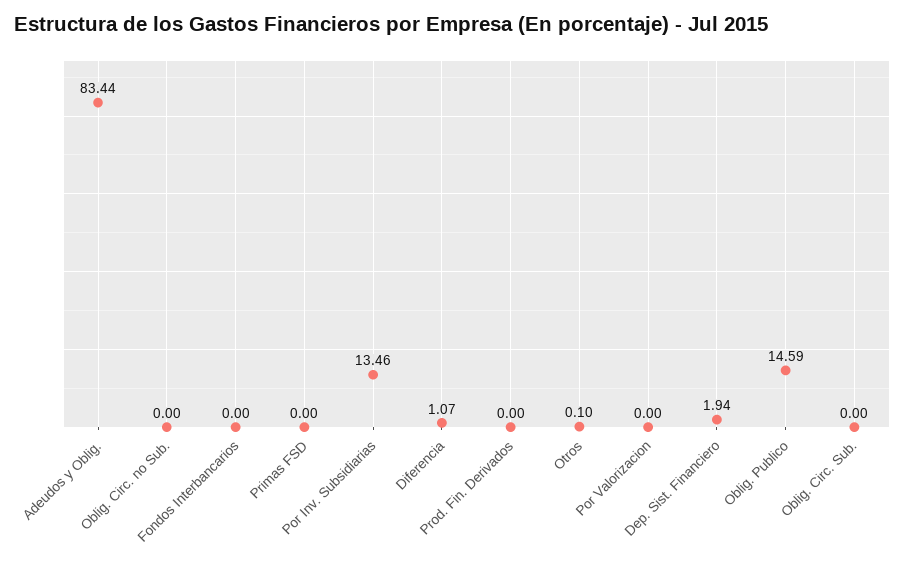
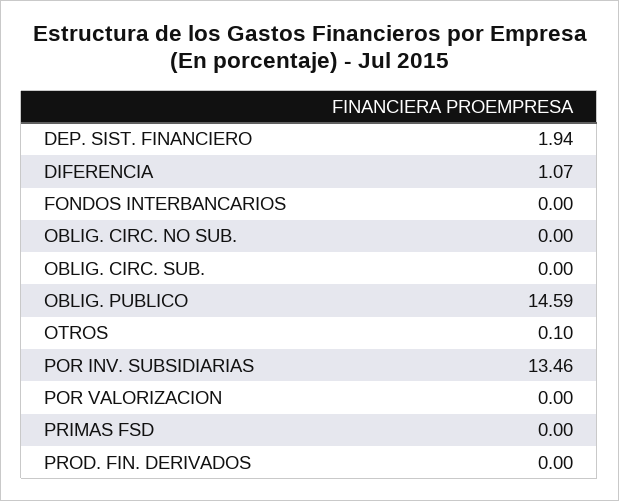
  {
-   "Adeudos y Oblig.": 83.44,
    "Oblig. Circ. no Sub.": 0,
    "Fondos Interbancarios": 0,
    "Primas FSD": 0,
    "Por Inv. Subsidiarias": 13.46,
    "Diferencia": 1.07,
    "Prod. Fin. Derivados": 0,
    "Otros": 0.1,
    "Por Valorizacion": 0,
    "Dep. Sist. Financiero": 1.94,
    "Oblig. Publico": 14.59,
    "Oblig. Circ. Sub.": 0
  }

